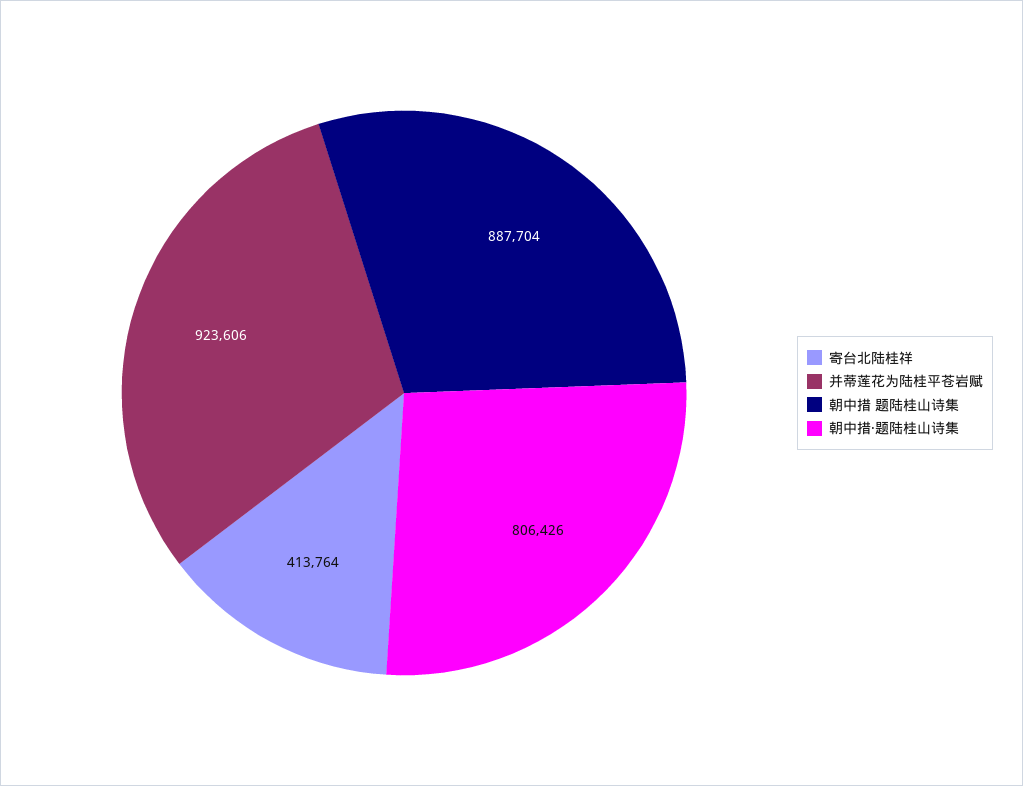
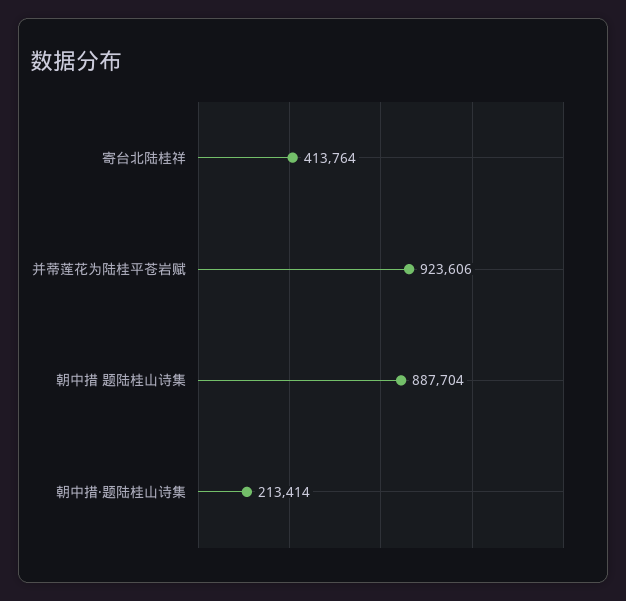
  {
    "寄台北陆桂祥": 413764,
    "并蒂莲花为陆桂平苍岩赋": 923606,
    "朝中措 题陆桂山诗集": 887704,
-   "朝中措·题陆桂山诗集": 806426
+   "朝中措·题陆桂山诗集": 213414
  }

